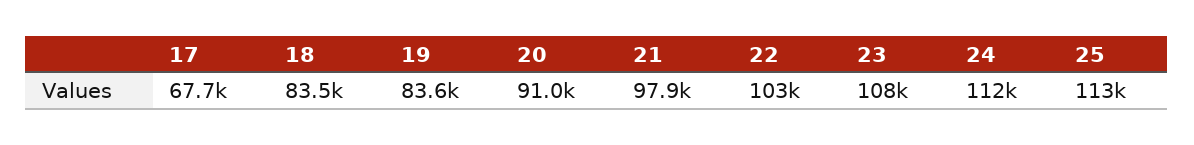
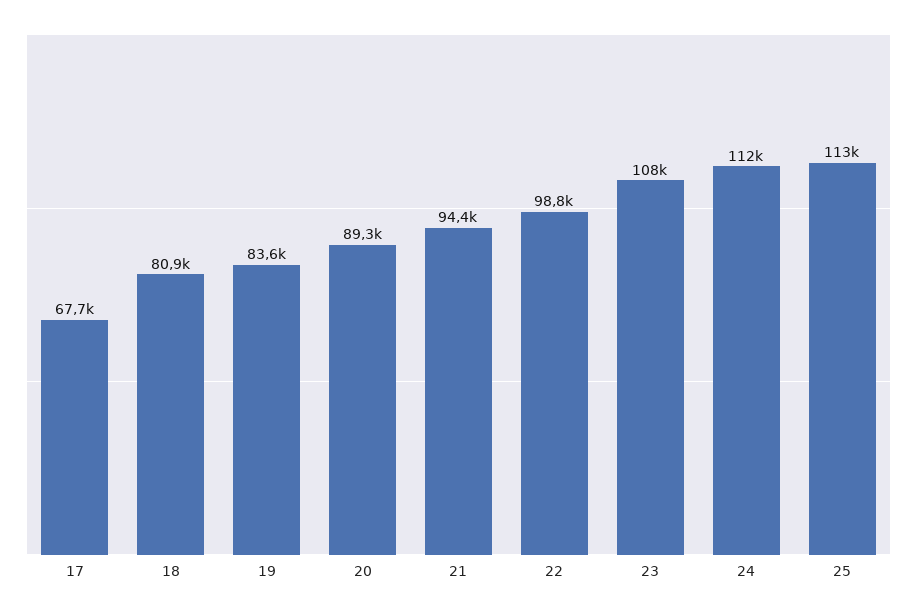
  {
    "17": 67700,
-   "18": 83500,
+   "18": 80900,
    "19": 83600,
-   "20": 91000,
+   "20": 89300,
-   "21": 97900,
+   "21": 94400,
-   "22": 103000,
+   "22": 98800,
    "23": 108000,
    "24": 112000,
    "25": 113000
  }

